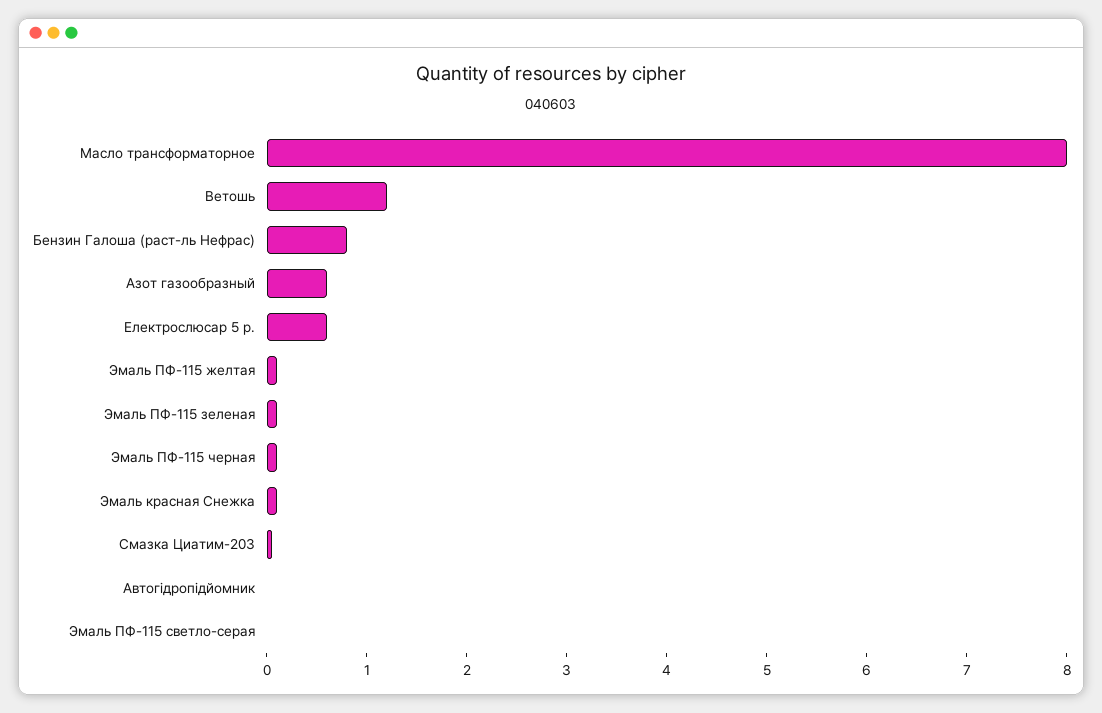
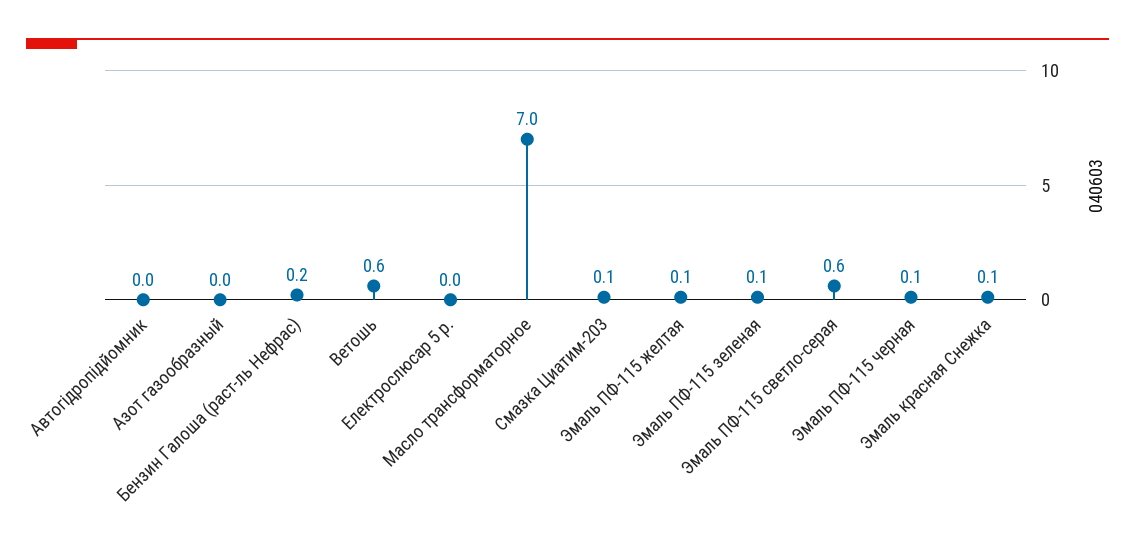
  {
-   "Масло трансформаторное": 8,
+   "Масло трансформаторное": 7,
-   "Ветошь": 1.2,
+   "Ветошь": 0.6,
-   "Бензин Галоша (раст-ль Нефрас)": 0.8,
+   "Бензин Галоша (раст-ль Нефрас)": 0.2,
-   "Азот газообразный": 0.6,
+   "Азот газообразный": 0,
-   "Електрослюсар 5 р.": 0.6,
+   "Електрослюсар 5 р.": 0,
    "Эмаль ПФ-115 желтая": 0.1,
    "Эмаль ПФ-115 зеленая": 0.1,
    "Эмаль ПФ-115 черная": 0.1,
    "Эмаль красная Снежка": 0.1,
    "Смазка Циатим-203": 0.1,
    "Автогідропідйомник": 0,
-   "Эмаль ПФ-115 светло-серая": 0
+   "Эмаль ПФ-115 светло-серая": 0.6
  }

